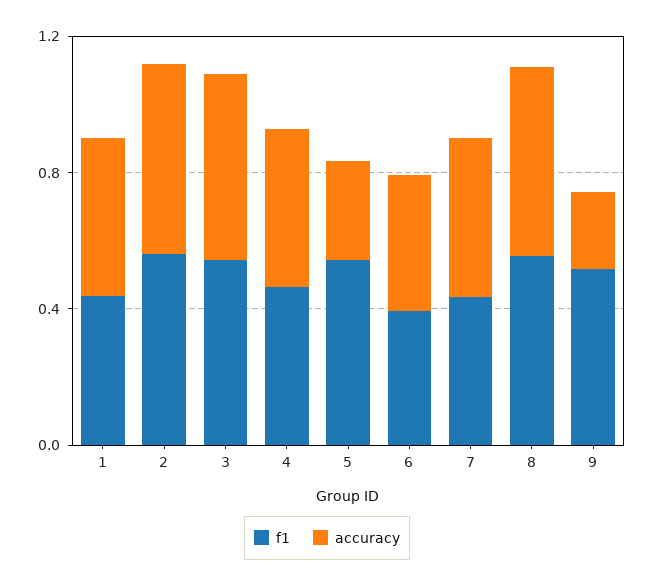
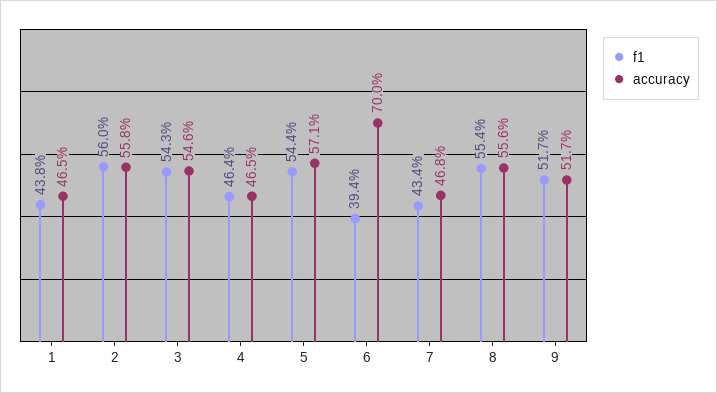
  {
    "f1": {
      "1": 0.438,
      "2": 0.56,
      "3": 0.543,
      "4": 0.464,
      "5": 0.544,
      "6": 0.394,
      "7": 0.434,
      "8": 0.554,
      "9": 0.517
    },
    "accuracy": {
      "1": 0.465,
      "2": 0.558,
      "3": 0.546,
      "4": 0.465,
-     "5": 0.3,
+     "5": 0.571,
-     "6": 0.4,
+     "6": 0.7,
      "7": 0.468,
      "8": 0.556,
-     "9": 0.2
+     "9": 0.517
    }
  }

